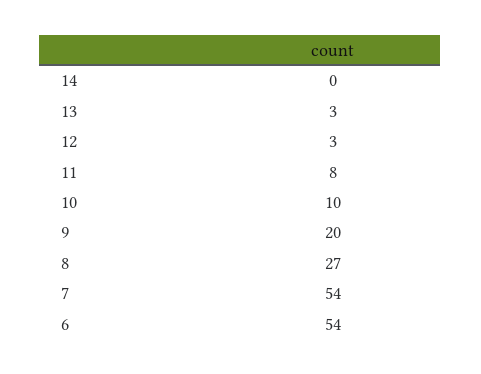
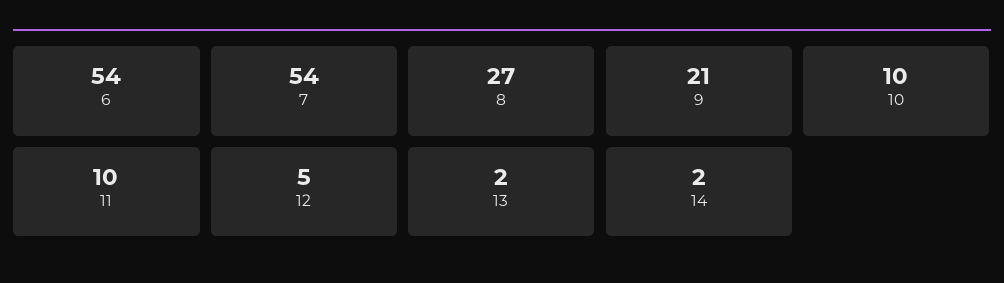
  {
-   "14": 0,
+   "14": 2,
-   "13": 3,
+   "13": 2,
-   "12": 3,
+   "12": 5,
-   "11": 8,
+   "11": 10,
    "10": 10,
-   "9": 20,
+   "9": 21,
    "8": 27,
    "7": 54,
    "6": 54
  }

